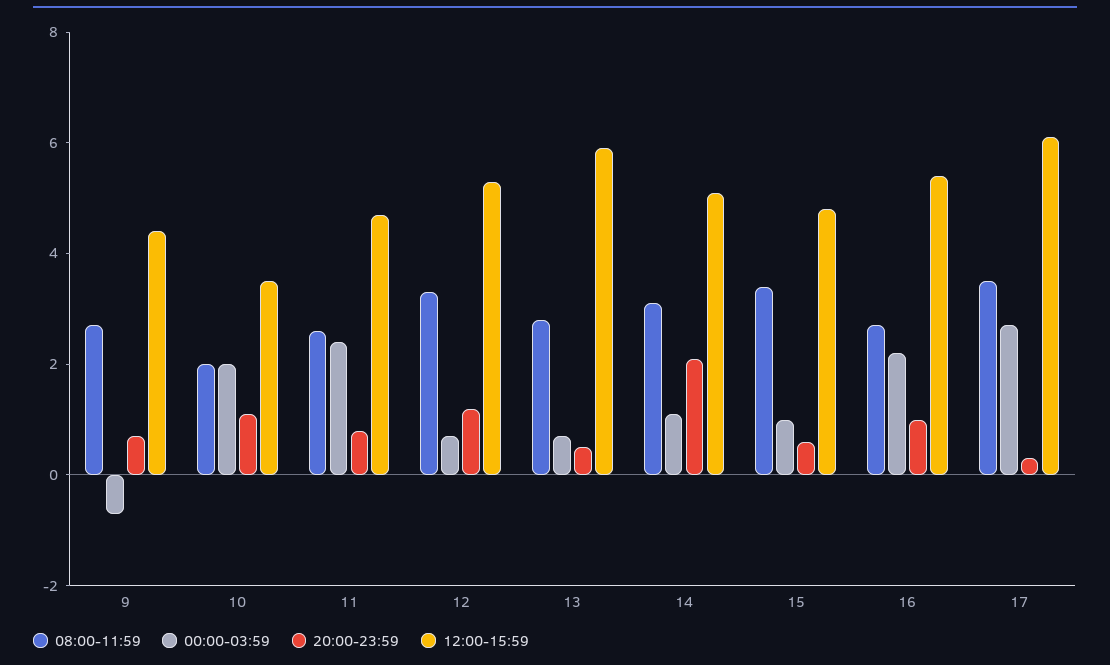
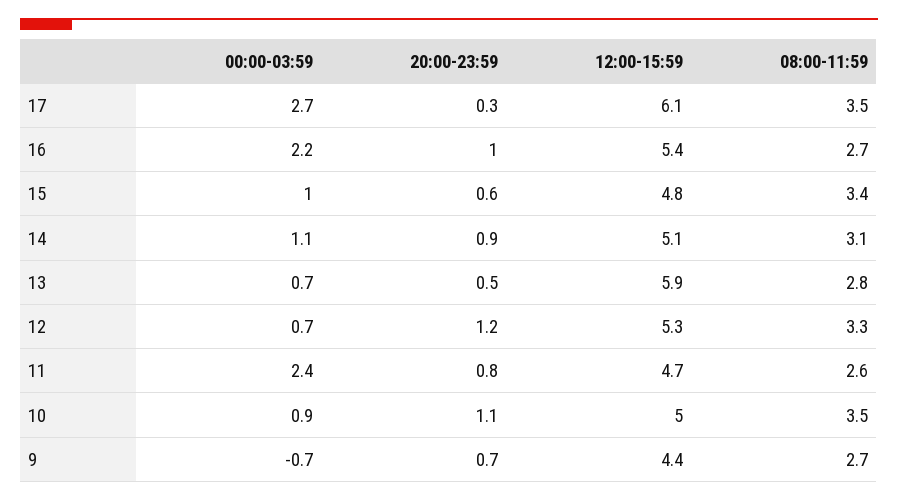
  {
    "08:00-11:59": {
      "9": 2.7,
-     "10": 2,
+     "10": 3.5,
      "11": 2.6,
      "12": 3.3,
      "13": 2.8,
      "14": 3.1,
      "15": 3.4,
      "16": 2.7,
      "17": 3.5
    },
    "00:00-03:59": {
      "9": -0.7,
-     "10": 2,
+     "10": 0.9,
      "11": 2.4,
      "12": 0.7,
      "13": 0.7,
      "14": 1.1,
      "15": 1,
      "16": 2.2,
      "17": 2.7
    },
    "20:00-23:59": {
      "9": 0.7,
      "10": 1.1,
      "11": 0.8,
      "12": 1.2,
      "13": 0.5,
-     "14": 2,
+     "14": 0.9,
      "15": 0.6,
      "16": 1,
      "17": 0.3
    },
    "12:00-15:59": {
      "9": 4.4,
-     "10": 3.5,
+     "10": 5,
      "11": 4.7,
      "12": 5.3,
      "13": 5.9,
      "14": 5.1,
      "15": 4.8,
      "16": 5.4,
      "17": 6.1
    }
  }

